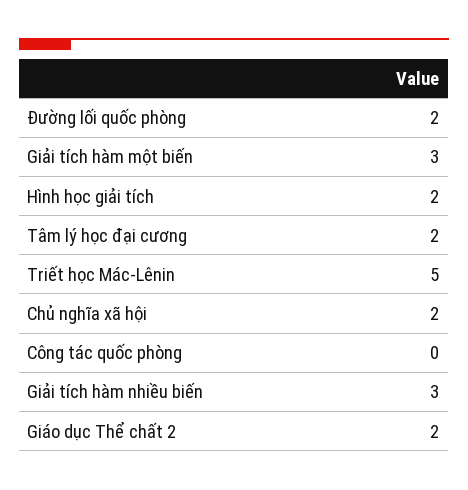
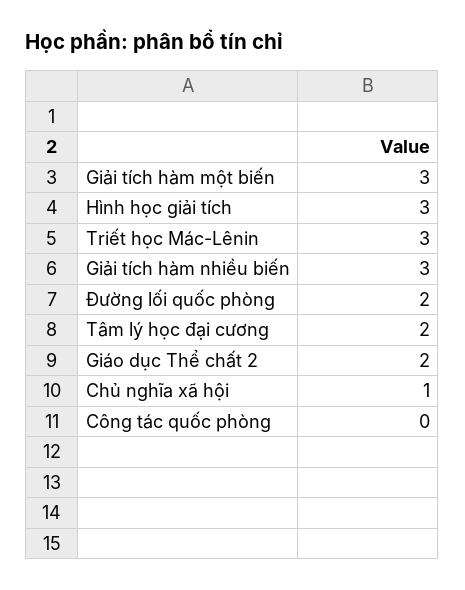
  {
    "Đường lối quốc phòng": 2,
    "Giải tích hàm một biến": 3,
-   "Hình học giải tích": 2,
+   "Hình học giải tích": 3,
    "Tâm lý học đại cương": 2,
-   "Triết học Mác-Lênin": 5,
+   "Triết học Mác-Lênin": 3,
-   "Chủ nghĩa xã hội": 2,
+   "Chủ nghĩa xã hội": 1,
    "Công tác quốc phòng": 0,
    "Giải tích hàm nhiều biến": 3,
    "Giáo dục Thể chất 2": 2
  }

